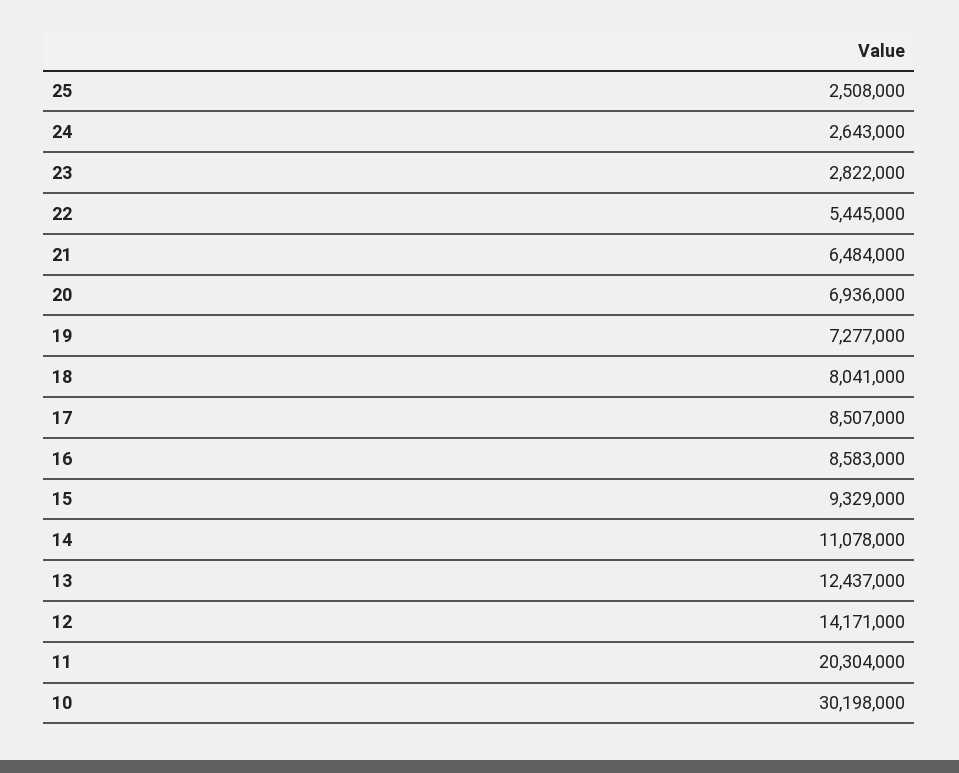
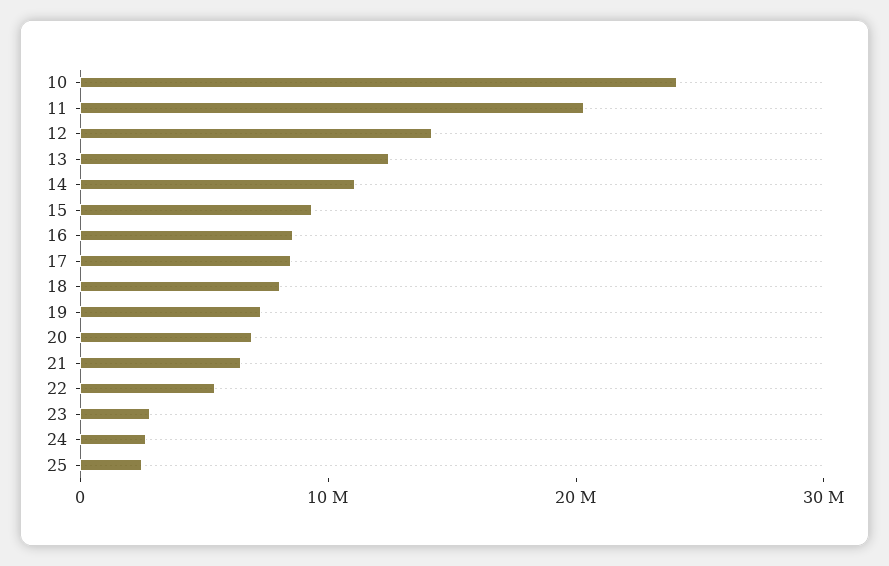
  {
    "25": 2508000,
    "24": 2643000,
    "23": 2822000,
    "22": 5445000,
    "21": 6484000,
    "20": 6936000,
    "19": 7277000,
    "18": 8041000,
    "17": 8507000,
    "16": 8583000,
    "15": 9329000,
    "14": 11078000,
    "13": 12437000,
    "12": 14171000,
    "11": 20304000,
-   "10": 30198000
+   "10": 24000000
  }

